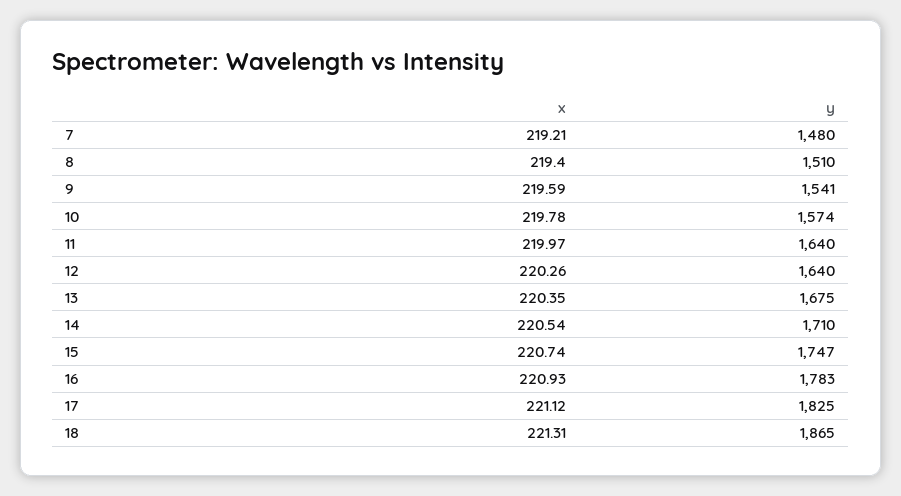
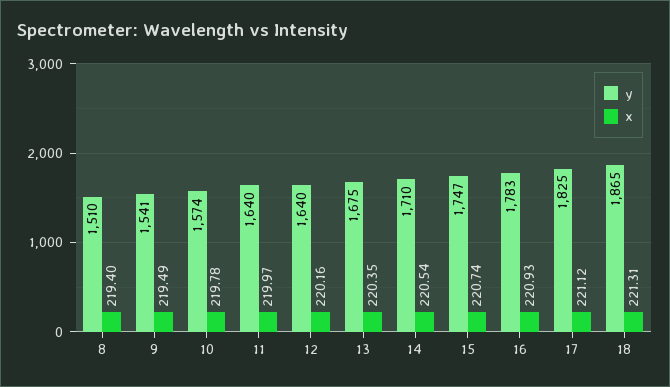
  {
    "x": {
-     "7": 219.21,
      "8": 219.4,
-     "9": 219.59,
+     "9": 219.49,
      "10": 219.78,
      "11": 219.97,
-     "12": 220.26,
+     "12": 220.16,
      "13": 220.35,
      "14": 220.54,
      "15": 220.74,
      "16": 220.93,
      "17": 221.12,
      "18": 221.31
    },
    "y": {
-     "7": 1480,
      "8": 1510,
      "9": 1541,
      "10": 1574,
      "11": 1640,
      "12": 1640,
      "13": 1675,
      "14": 1710,
      "15": 1747,
      "16": 1783,
      "17": 1825,
      "18": 1865
    }
  }

